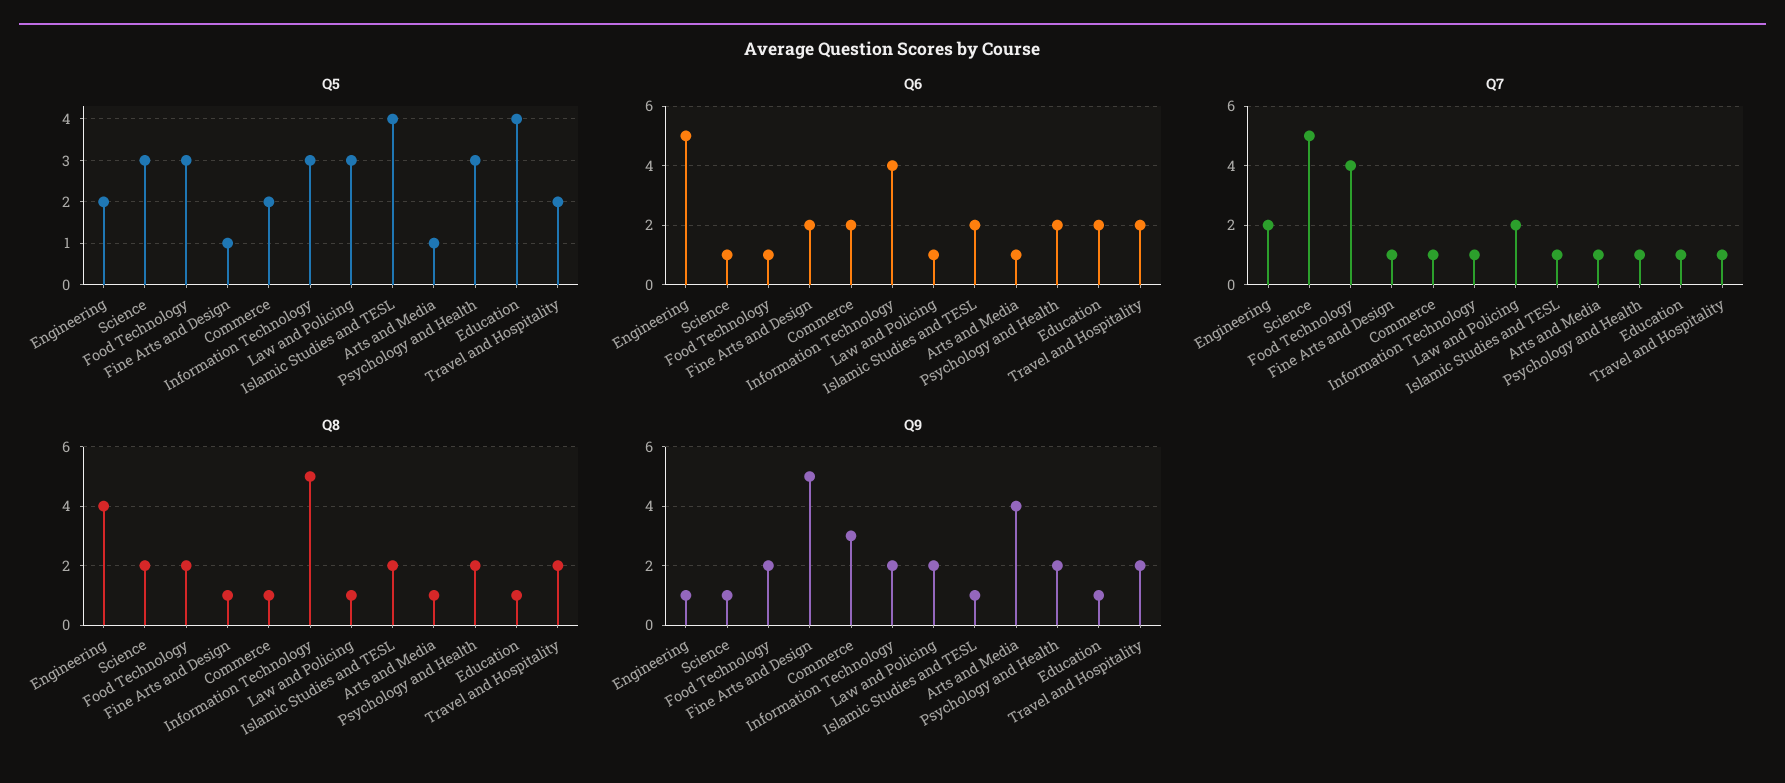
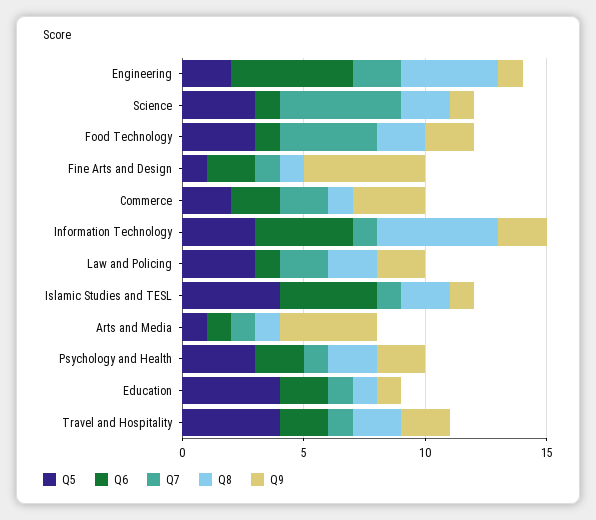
  {
    "Q5": {
      "Engineering": 2,
      "Science": 3,
      "Food Technology": 3,
      "Fine Arts and Design": 1,
      "Commerce": 2,
      "Information Technology": 3,
      "Law and Policing": 3,
      "Islamic Studies and TESL": 4,
      "Arts and Media": 1,
      "Psychology and Health": 3,
      "Education": 4,
-     "Travel and Hospitality": 2
+     "Travel and Hospitality": 4
    },
    "Q6": {
      "Engineering": 5,
      "Science": 1,
      "Food Technology": 1,
      "Fine Arts and Design": 2,
      "Commerce": 2,
      "Information Technology": 4,
      "Law and Policing": 1,
-     "Islamic Studies and TESL": 2,
+     "Islamic Studies and TESL": 4,
      "Arts and Media": 1,
      "Psychology and Health": 2,
      "Education": 2,
      "Travel and Hospitality": 2
    },
    "Q7": {
      "Engineering": 2,
      "Science": 5,
      "Food Technology": 4,
      "Fine Arts and Design": 1,
-     "Commerce": 1,
+     "Commerce": 2,
      "Information Technology": 1,
      "Law and Policing": 2,
      "Islamic Studies and TESL": 1,
      "Arts and Media": 1,
      "Psychology and Health": 1,
      "Education": 1,
      "Travel and Hospitality": 1
    },
    "Q8": {
      "Engineering": 4,
      "Science": 2,
      "Food Technology": 2,
      "Fine Arts and Design": 1,
      "Commerce": 1,
      "Information Technology": 5,
-     "Law and Policing": 1,
+     "Law and Policing": 2,
      "Islamic Studies and TESL": 2,
      "Arts and Media": 1,
      "Psychology and Health": 2,
      "Education": 1,
      "Travel and Hospitality": 2
    },
    "Q9": {
      "Engineering": 1,
      "Science": 1,
      "Food Technology": 2,
      "Fine Arts and Design": 5,
      "Commerce": 3,
      "Information Technology": 2,
      "Law and Policing": 2,
      "Islamic Studies and TESL": 1,
      "Arts and Media": 4,
      "Psychology and Health": 2,
      "Education": 1,
      "Travel and Hospitality": 2
    }
  }

